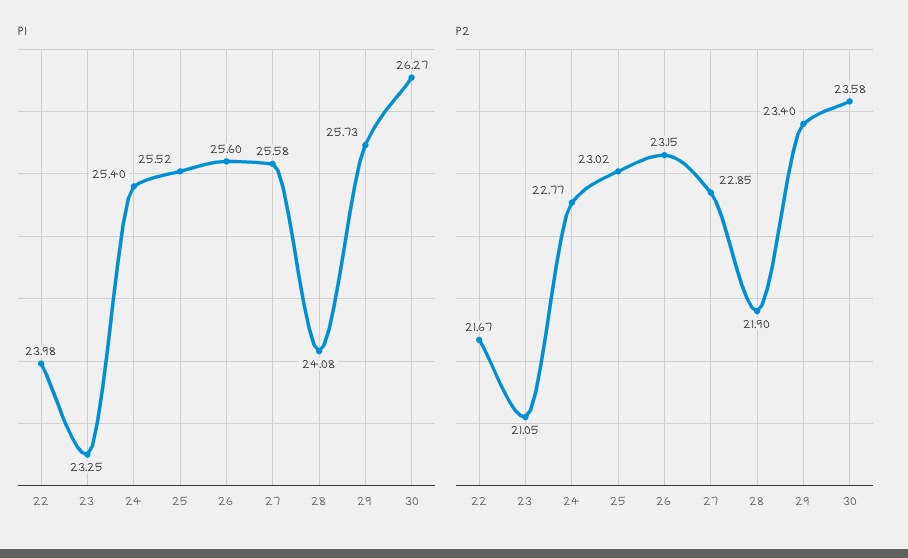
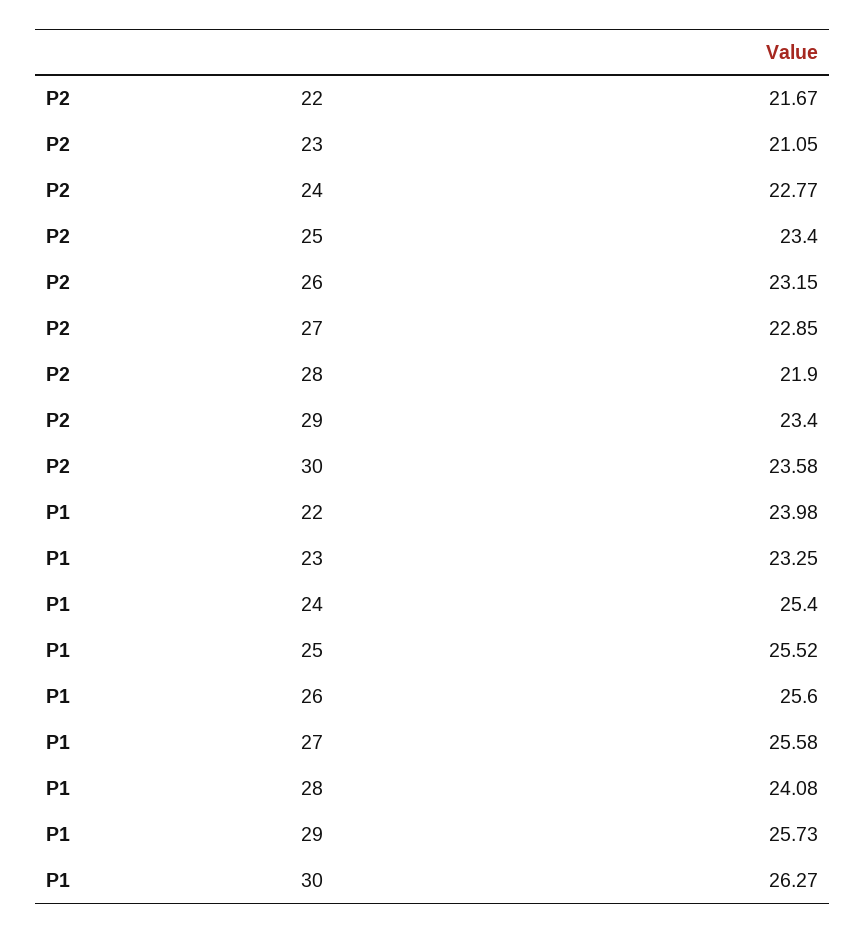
  {
    "P1": {
      "22": 23.98,
      "23": 23.25,
      "24": 25.4,
      "25": 25.52,
      "26": 25.6,
      "27": 25.58,
      "28": 24.08,
      "29": 25.73,
      "30": 26.27
    },
    "P2": {
      "22": 21.67,
      "23": 21.05,
      "24": 22.77,
-     "25": 23.02,
+     "25": 23.4,
      "26": 23.15,
      "27": 22.85,
      "28": 21.9,
      "29": 23.4,
      "30": 23.58
    }
  }

